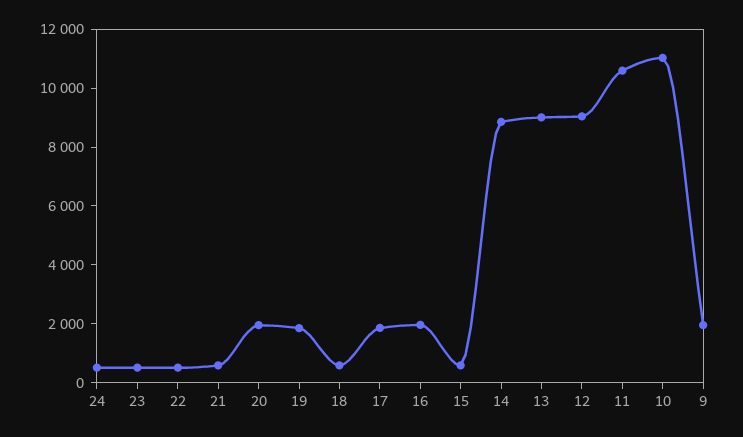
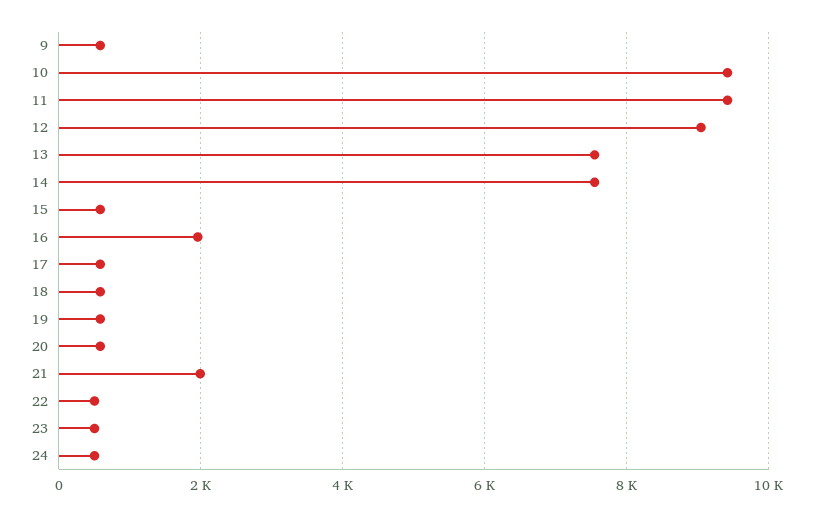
  {
    "24": 600,
    "23": 600,
    "22": 600,
-   "21": 500,
+   "21": 2000,
-   "20": 2000,
+   "20": 600,
-   "19": 2000,
+   "19": 600,
    "18": 600,
-   "17": 2000,
+   "17": 600,
    "16": 2000,
    "15": 600,
-   "14": 9000,
+   "14": 7600,
-   "13": 9000,
+   "13": 7600,
    "12": 9000,
-   "11": 10500,
+   "11": 9400,
-   "10": 11000,
+   "10": 9400,
-   "9": 2000
+   "9": 600
  }

